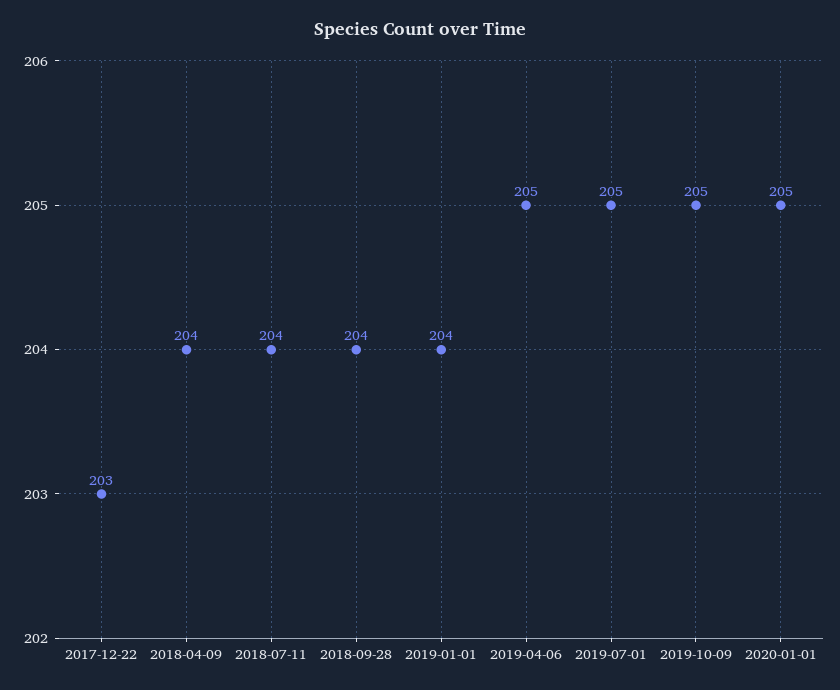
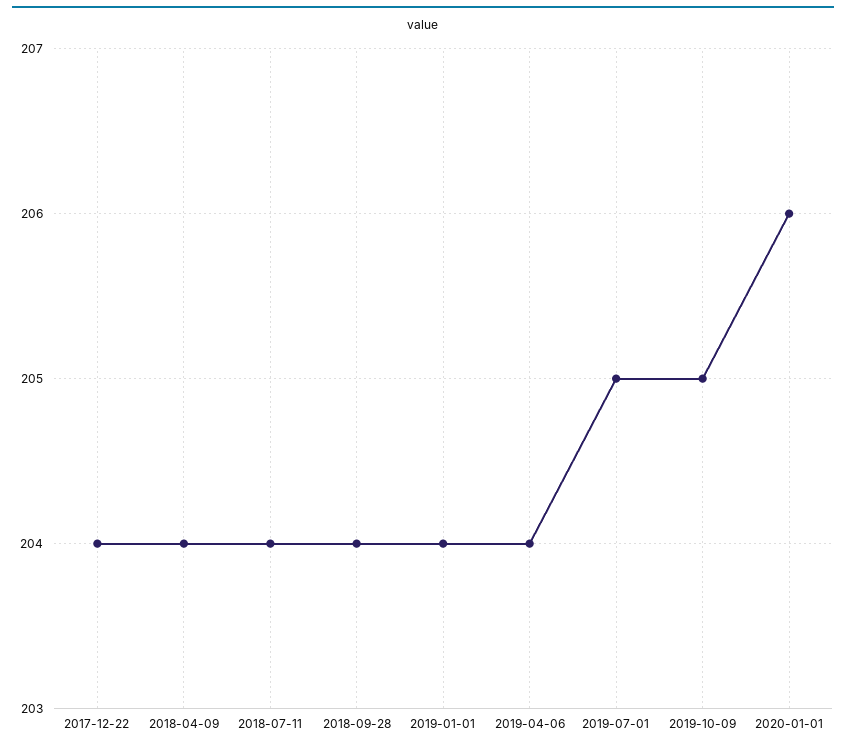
  {
-   "2017-12-22": 203,
+   "2017-12-22": 204,
    "2018-04-09": 204,
    "2018-07-11": 204,
    "2018-09-28": 204,
    "2019-01-01": 204,
-   "2019-04-06": 205,
+   "2019-04-06": 204,
    "2019-07-01": 205,
    "2019-10-09": 205,
-   "2020-01-01": 205
+   "2020-01-01": 206
  }

